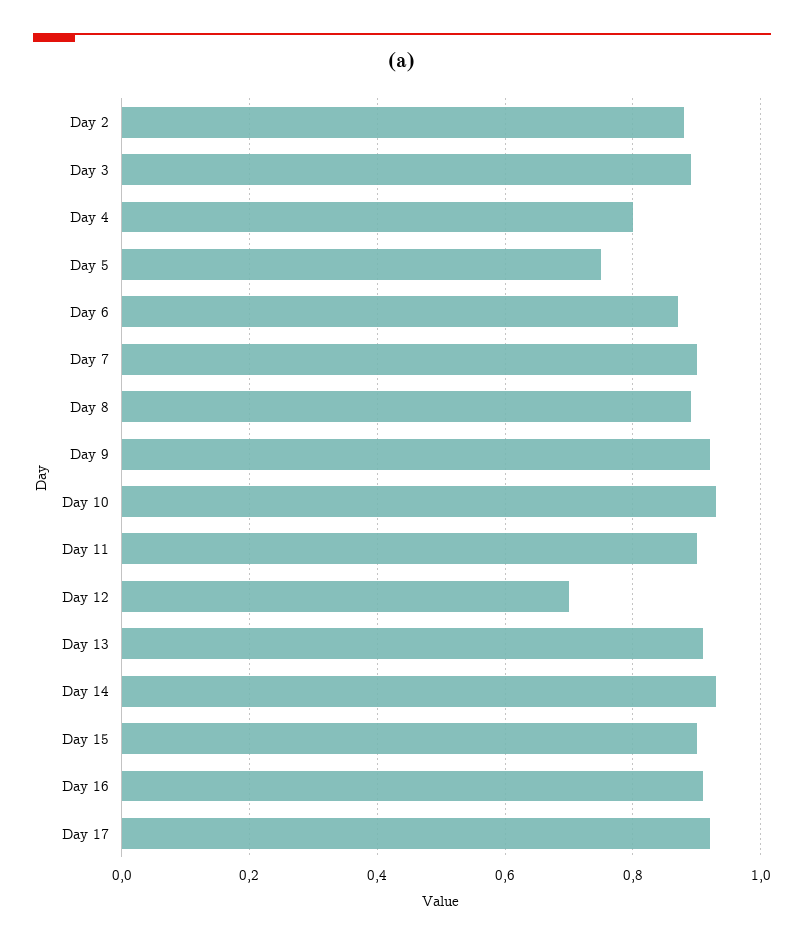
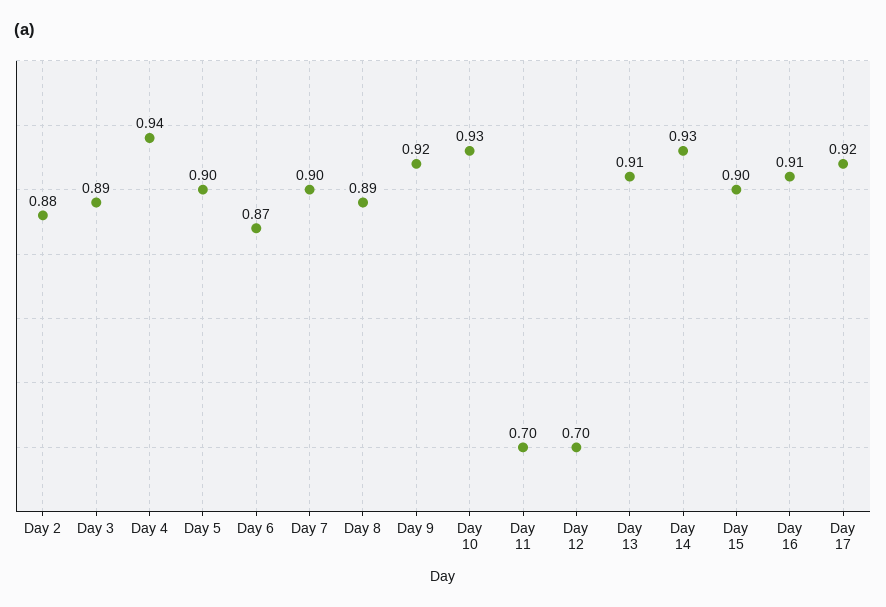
  {
    "Day 2": 0.88,
    "Day 3": 0.89,
-   "Day 4": 0.8,
+   "Day 4": 0.94,
-   "Day 5": 0.75,
+   "Day 5": 0.9,
    "Day 6": 0.87,
    "Day 7": 0.9,
    "Day 8": 0.89,
    "Day 9": 0.92,
    "Day 10": 0.93,
-   "Day 11": 0.9,
+   "Day 11": 0.7,
    "Day 12": 0.7,
    "Day 13": 0.91,
    "Day 14": 0.93,
    "Day 15": 0.9,
    "Day 16": 0.91,
    "Day 17": 0.92
  }

